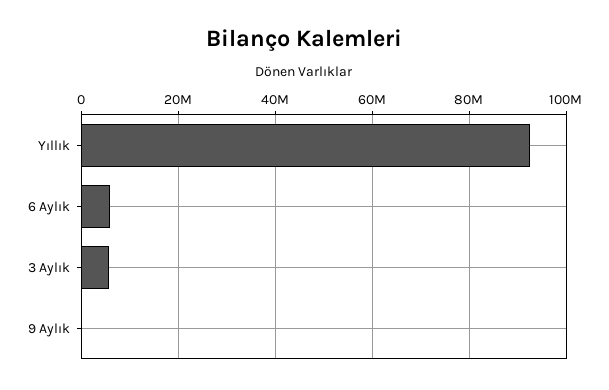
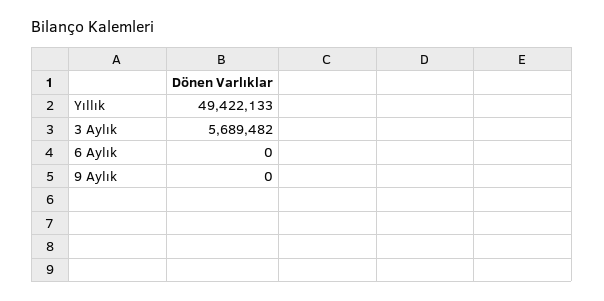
  {
-   "Yıllık": 92000000,
+   "Yıllık": 49422133,
-   "6 Aylık": 6000000,
+   "6 Aylık": 0,
    "3 Aylık": 5689482,
    "9 Aylık": 0
  }

